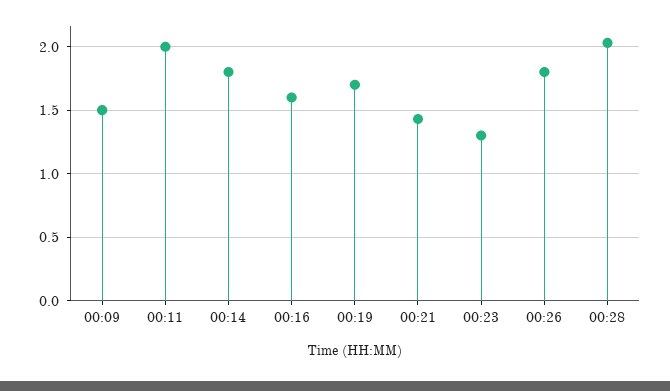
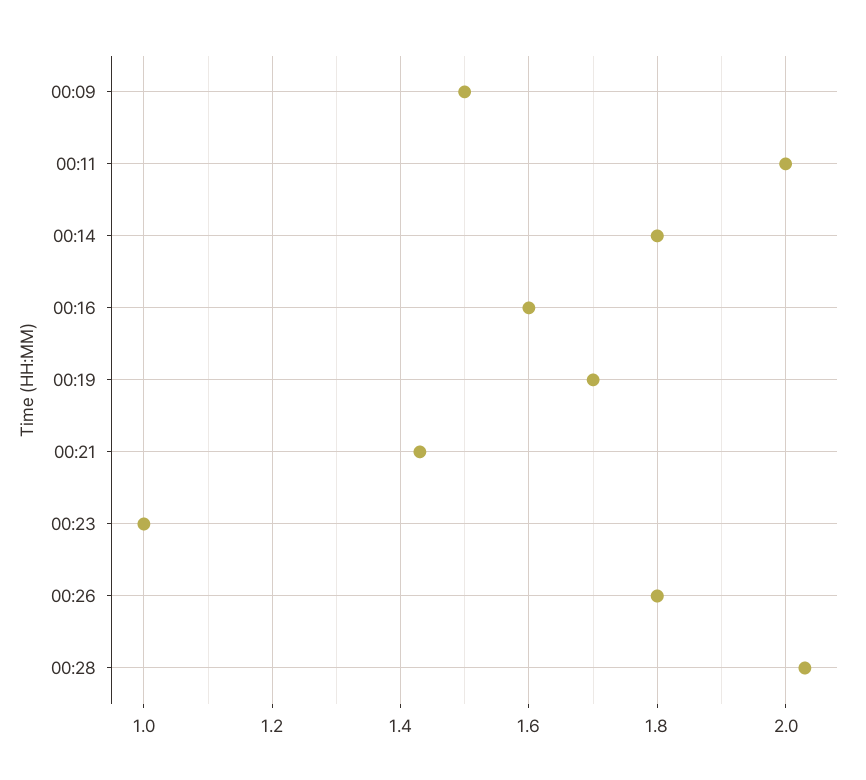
  {
    "00:09": 1.5,
    "00:11": 2,
    "00:14": 1.8,
    "00:16": 1.6,
    "00:19": 1.7,
    "00:21": 1.45,
-   "00:23": 1.3,
+   "00:23": 1,
    "00:26": 1.8,
    "00:28": 2.05
  }

